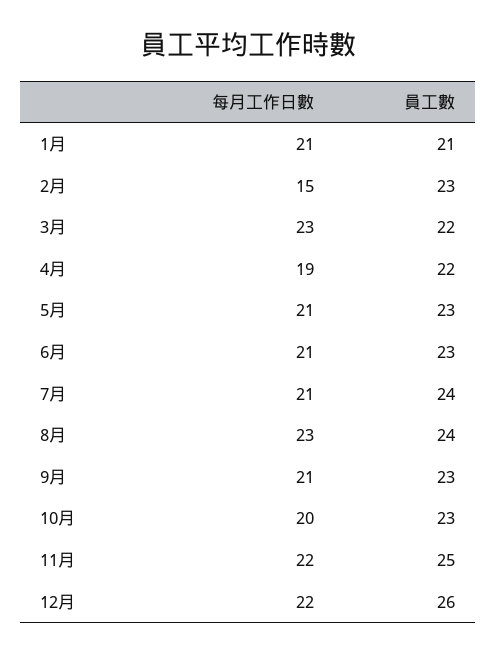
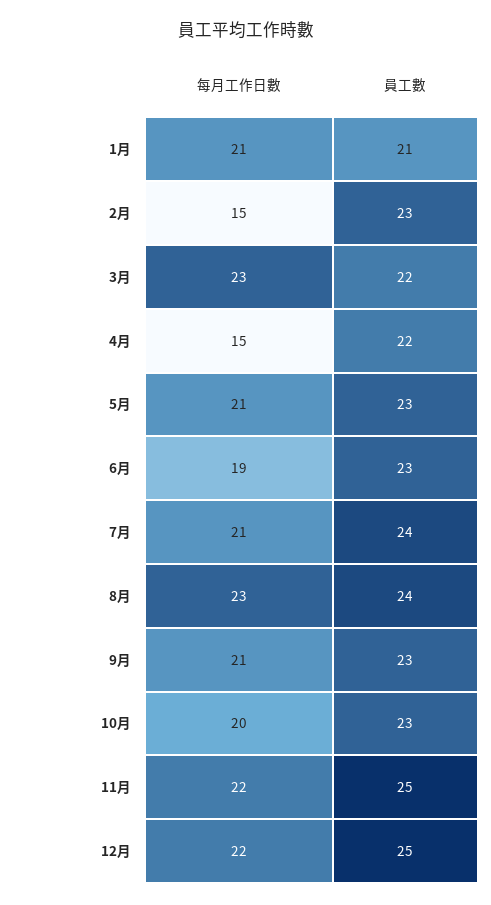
  {
    "每月工作日數": {
      "1月": 21,
      "2月": 15,
      "3月": 23,
-     "4月": 19,
+     "4月": 15,
      "5月": 21,
-     "6月": 21,
+     "6月": 19,
      "7月": 21,
      "8月": 23,
      "9月": 21,
      "10月": 20,
      "11月": 22,
      "12月": 22
    },
    "員工數": {
      "1月": 21,
      "2月": 23,
      "3月": 22,
      "4月": 22,
      "5月": 23,
      "6月": 23,
      "7月": 24,
      "8月": 24,
      "9月": 23,
      "10月": 23,
      "11月": 25,
-     "12月": 26
+     "12月": 25
    }
  }

